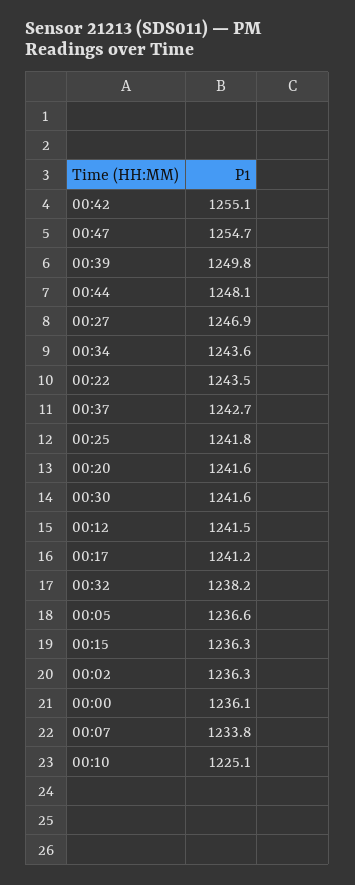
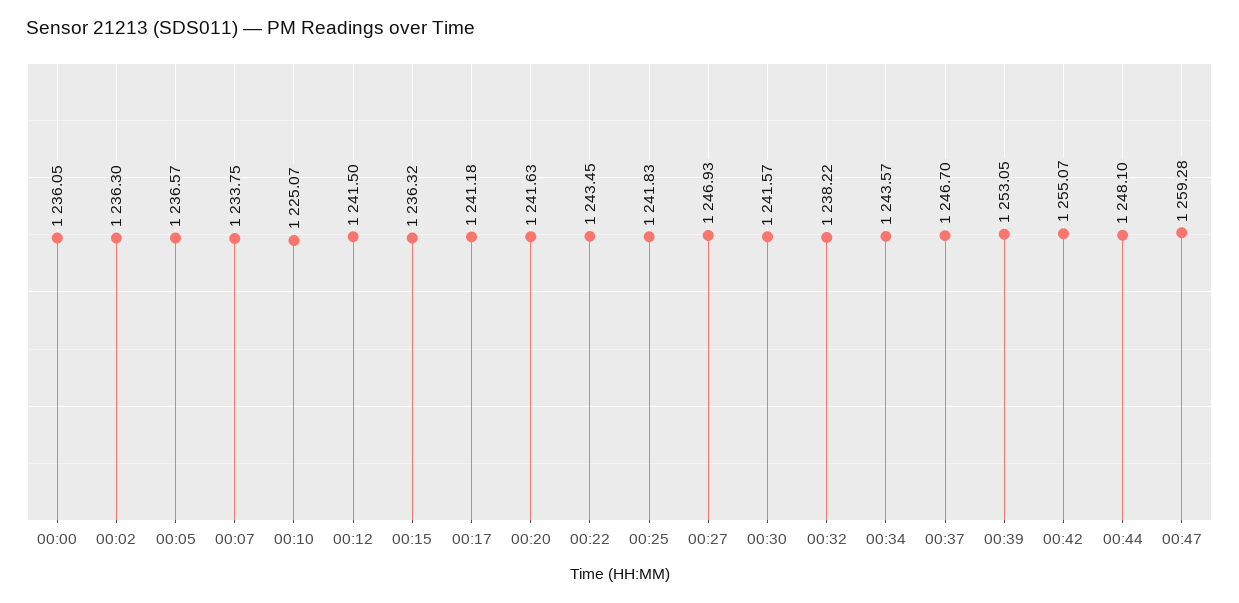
  {
    "00:42": 1255.07,
-   "00:47": 1254.7,
+   "00:47": 1259.28,
-   "00:39": 1249.8,
+   "00:39": 1253.05,
    "00:44": 1248.1,
    "00:27": 1246.93,
    "00:34": 1243.57,
    "00:22": 1243.45,
-   "00:37": 1242.7,
+   "00:37": 1246.7,
    "00:25": 1241.83,
    "00:20": 1241.63,
    "00:30": 1241.57,
    "00:12": 1241.5,
    "00:17": 1241.18,
    "00:32": 1238.22,
    "00:05": 1236.57,
    "00:15": 1236.32,
    "00:02": 1236.3,
    "00:00": 1236.05,
    "00:07": 1233.75,
    "00:10": 1225.07
  }

